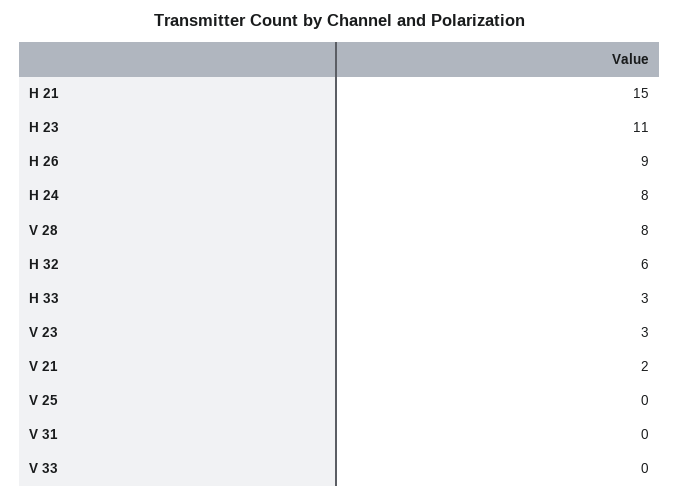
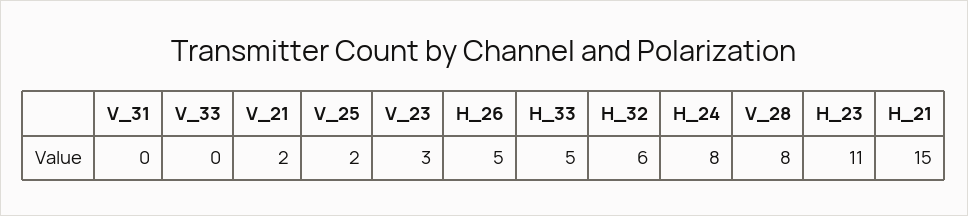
  {
    "H 21": 15,
    "H 23": 11,
-   "H 26": 9,
+   "H 26": 5,
    "H 24": 8,
    "V 28": 8,
    "H 32": 6,
-   "H 33": 3,
+   "H 33": 5,
    "V 23": 3,
    "V 21": 2,
-   "V 25": 0,
+   "V 25": 2,
    "V 31": 0,
    "V 33": 0
  }

